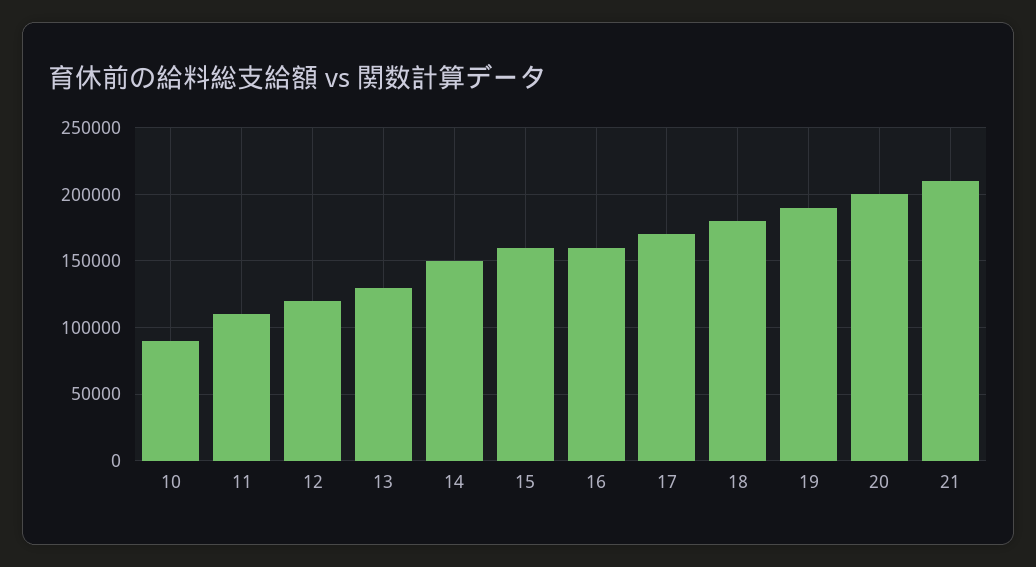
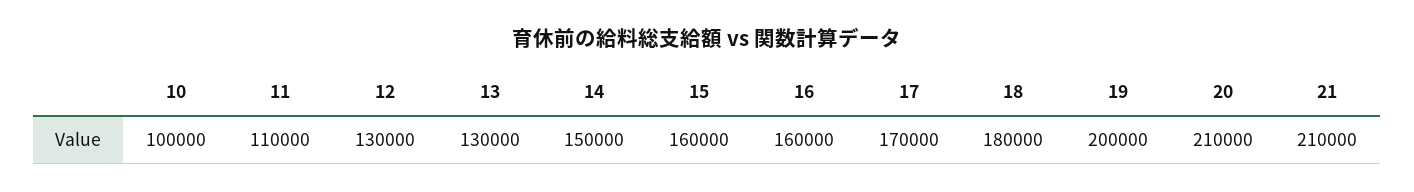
  {
-   "10": 90000,
+   "10": 100000,
    "11": 110000,
-   "12": 120000,
+   "12": 130000,
    "13": 130000,
    "14": 150000,
    "15": 160000,
    "16": 160000,
    "17": 170000,
    "18": 180000,
-   "19": 190000,
+   "19": 200000,
-   "20": 200000,
+   "20": 210000,
    "21": 210000
  }

